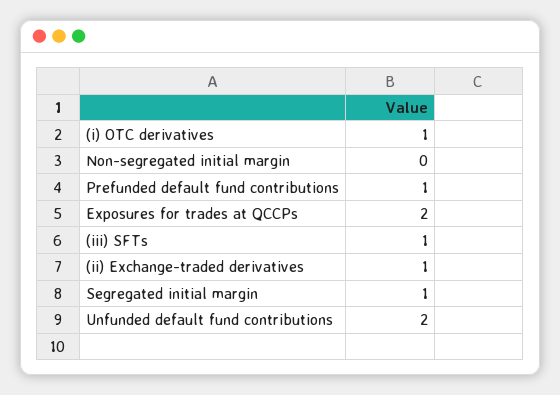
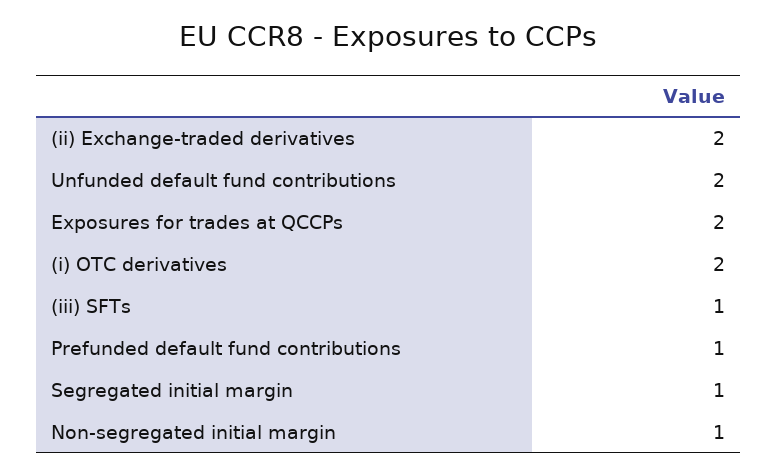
  {
-   "(i) OTC derivatives": 1,
+   "(i) OTC derivatives": 2,
-   "Non-segregated initial margin": 0,
+   "Non-segregated initial margin": 1,
    "Prefunded default fund contributions": 1,
    "Exposures for trades at QCCPs": 2,
    "(iii) SFTs": 1,
-   "(ii) Exchange-traded derivatives": 1,
+   "(ii) Exchange-traded derivatives": 2,
    "Segregated initial margin": 1,
    "Unfunded default fund contributions": 2
  }

